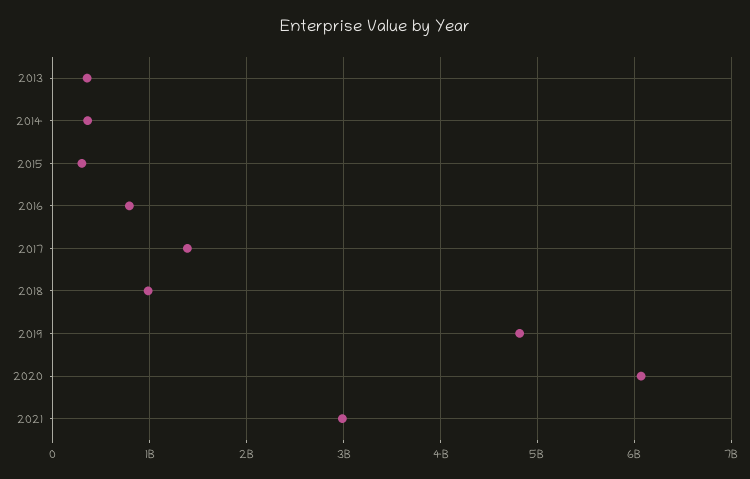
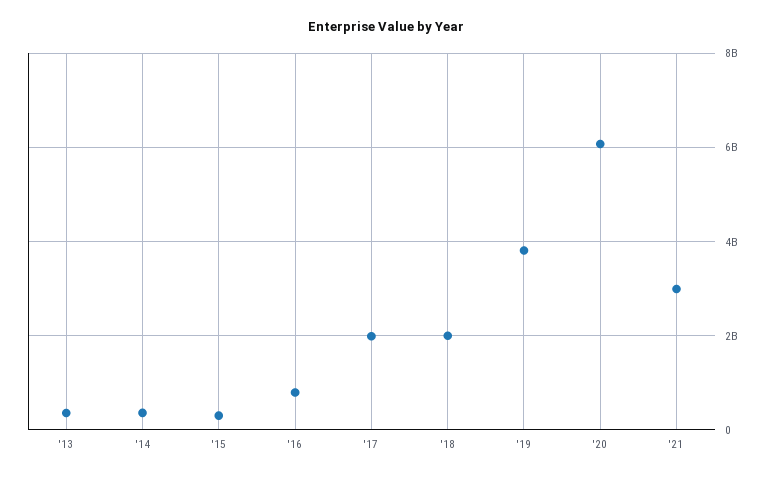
  {
    "2013": 400000000,
    "2014": 400000000,
    "2015": 300000000,
    "2016": 800000000,
-   "2017": 1400000000,
+   "2017": 2000000000,
-   "2018": 1000000000,
+   "2018": 2000000000,
-   "2019": 4800000000,
+   "2019": 3800000000,
    "2020": 6100000000,
    "2021": 3000000000
  }

